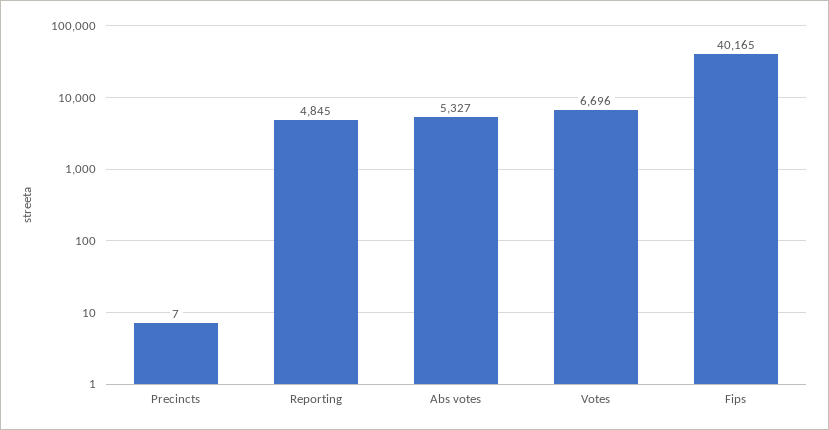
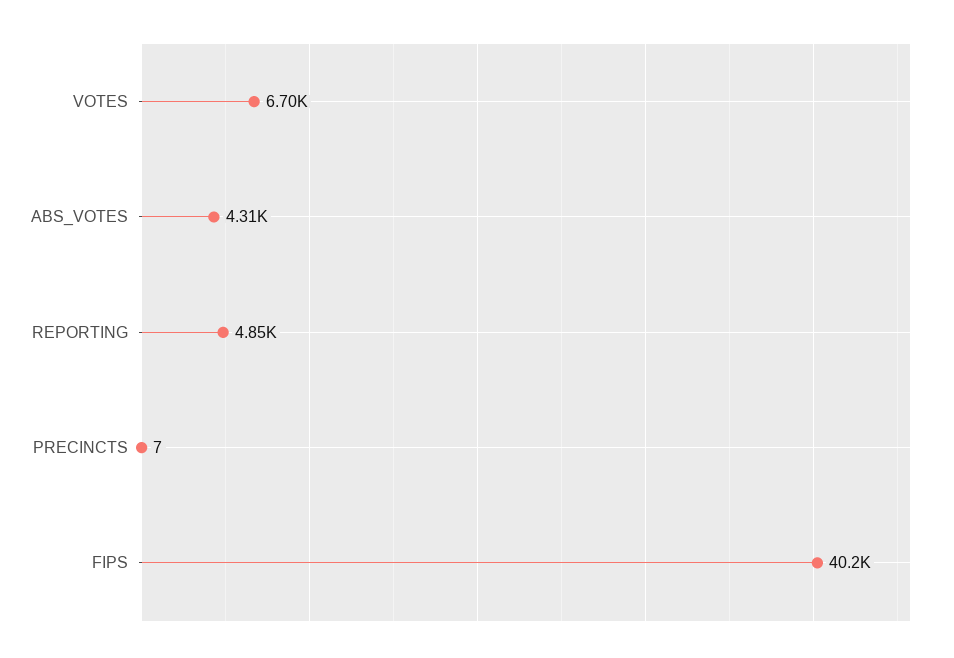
  {
    "Precincts": 7,
    "Reporting": 4845,
-   "Abs votes": 5327,
+   "Abs votes": 4310,
    "Votes": 6696,
    "Fips": 40165
  }

